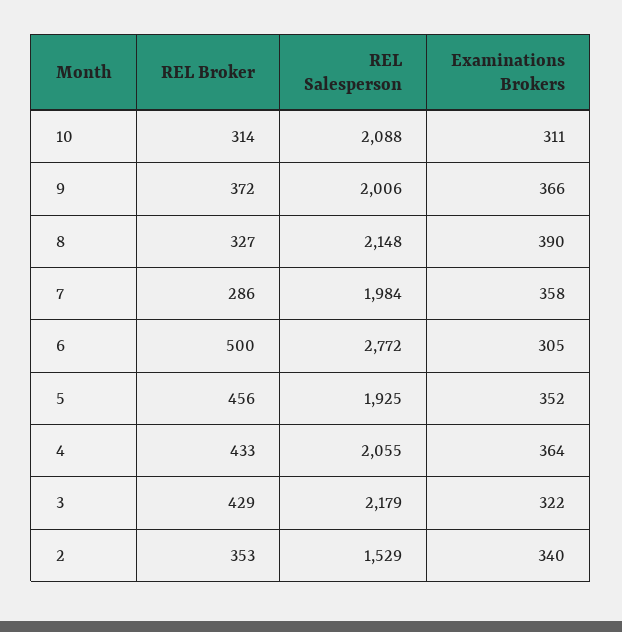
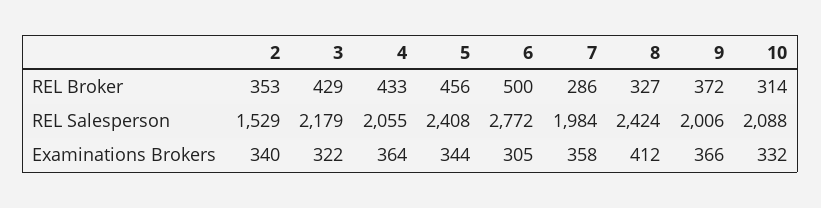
  {
    "REL Broker": {
      "10": 314,
      "9": 372,
      "8": 327,
      "7": 286,
      "6": 500,
      "5": 456,
      "4": 433,
      "3": 429,
      "2": 353
    },
    "REL Salesperson": {
      "10": 2088,
      "9": 2006,
-     "8": 2148,
+     "8": 2424,
      "7": 1984,
      "6": 2772,
-     "5": 1925,
+     "5": 2408,
      "4": 2055,
      "3": 2179,
      "2": 1529
    },
    "Examinations Brokers": {
-     "10": 311,
+     "10": 332,
      "9": 366,
-     "8": 390,
+     "8": 412,
      "7": 358,
      "6": 305,
-     "5": 352,
+     "5": 344,
      "4": 364,
      "3": 322,
      "2": 340
    }
  }

